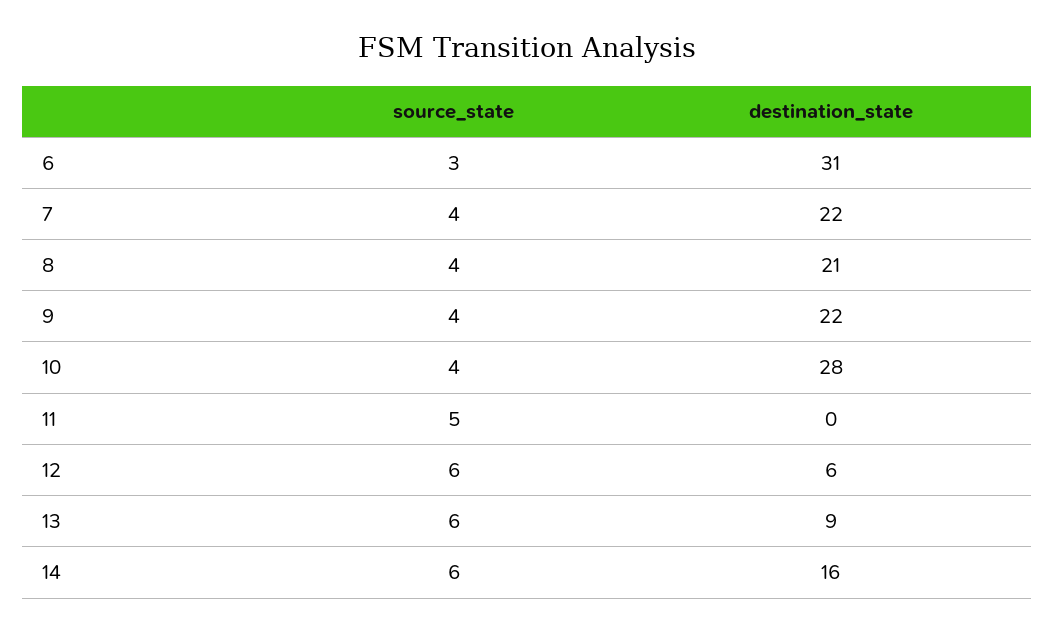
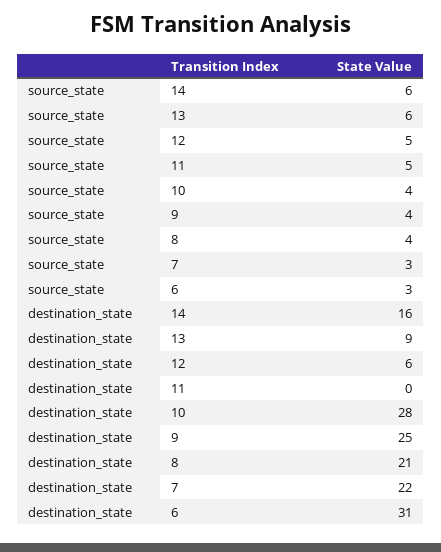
  {
    "source_state": {
      "6": 3,
-     "7": 4,
+     "7": 3,
      "8": 4,
      "9": 4,
      "10": 4,
      "11": 5,
-     "12": 6,
+     "12": 5,
      "13": 6,
      "14": 6
    },
    "destination_state": {
      "6": 31,
      "7": 22,
      "8": 21,
-     "9": 22,
+     "9": 25,
      "10": 28,
      "11": 0,
      "12": 6,
      "13": 9,
      "14": 16
    }
  }

